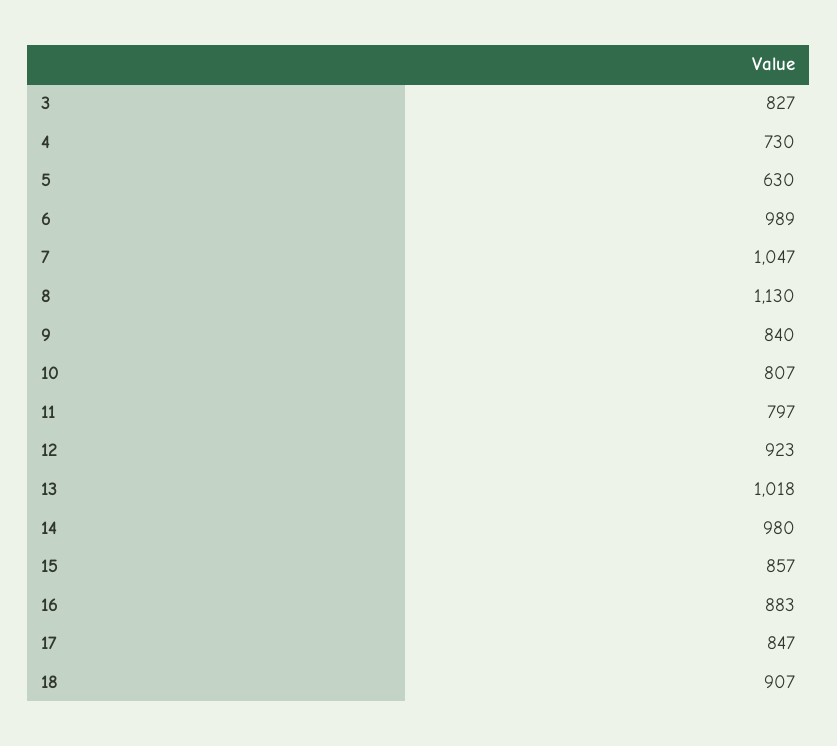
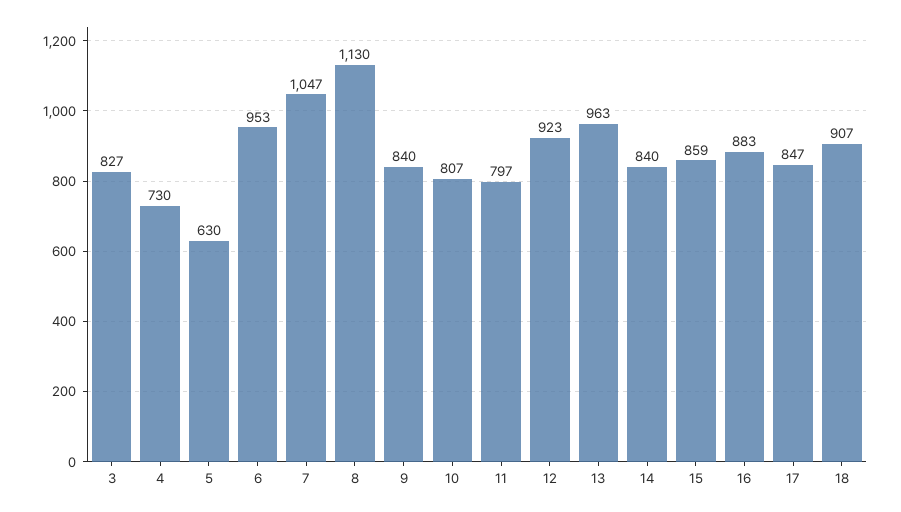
  {
    "3": 827,
    "4": 730,
    "5": 630,
-   "6": 989,
+   "6": 953,
    "7": 1047,
    "8": 1130,
    "9": 840,
    "10": 807,
    "11": 797,
    "12": 923,
-   "13": 1018,
+   "13": 963,
-   "14": 980,
+   "14": 840,
-   "15": 857,
+   "15": 859,
    "16": 883,
    "17": 847,
    "18": 907
  }

